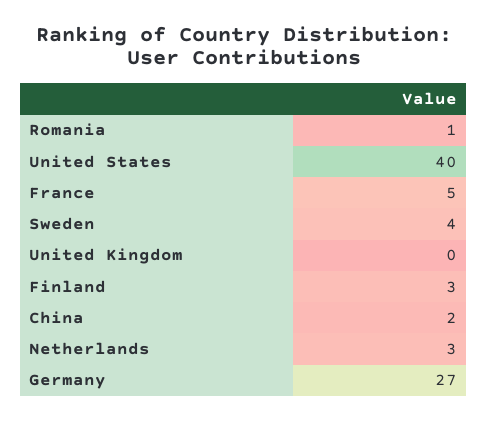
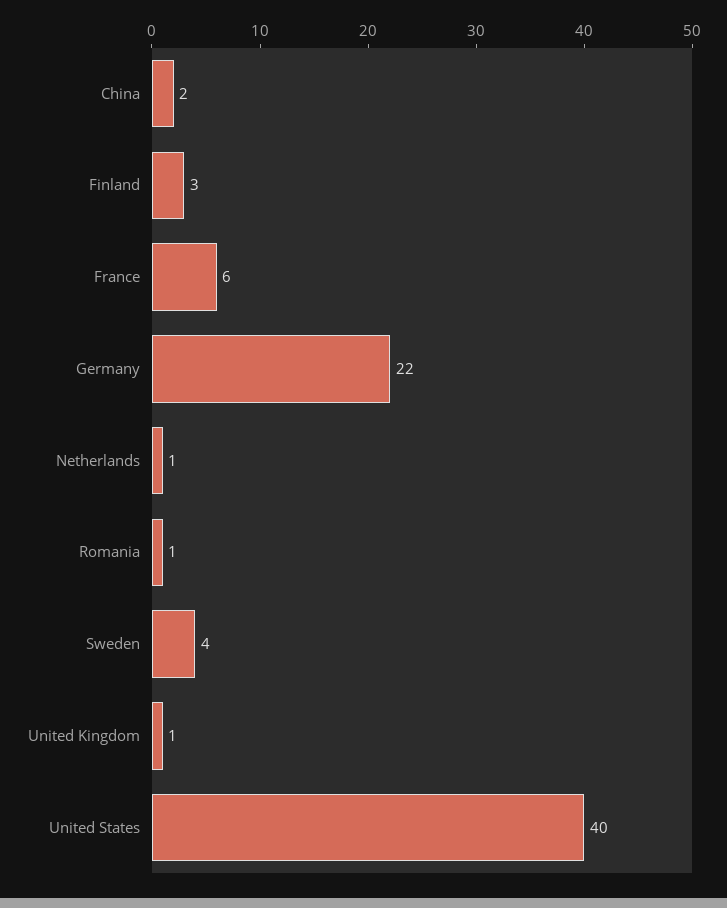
  {
    "Romania": 1,
    "United States": 40,
-   "France": 5,
+   "France": 6,
    "Sweden": 4,
-   "United Kingdom": 0,
+   "United Kingdom": 1,
    "Finland": 3,
    "China": 2,
-   "Netherlands": 3,
+   "Netherlands": 1,
-   "Germany": 27
+   "Germany": 22
  }

